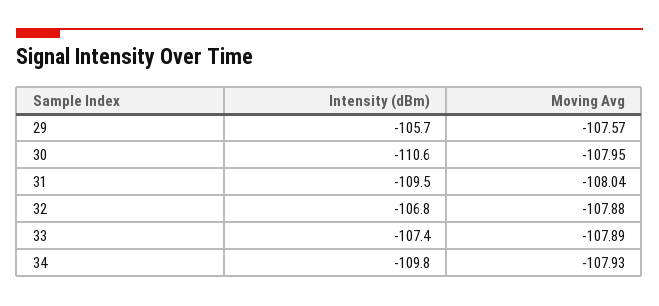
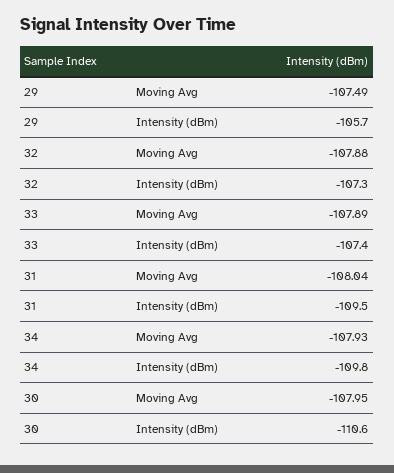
  {
    "Intensity (dBm)": {
      "29": -105.7,
      "30": -110.6,
      "31": -109.5,
-     "32": -106.8,
+     "32": -107.3,
      "33": -107.4,
      "34": -109.8
    },
    "Moving Avg": {
-     "29": -107.57,
+     "29": -107.49,
      "30": -107.95,
      "31": -108.04,
      "32": -107.88,
      "33": -107.89,
      "34": -107.93
    }
  }

